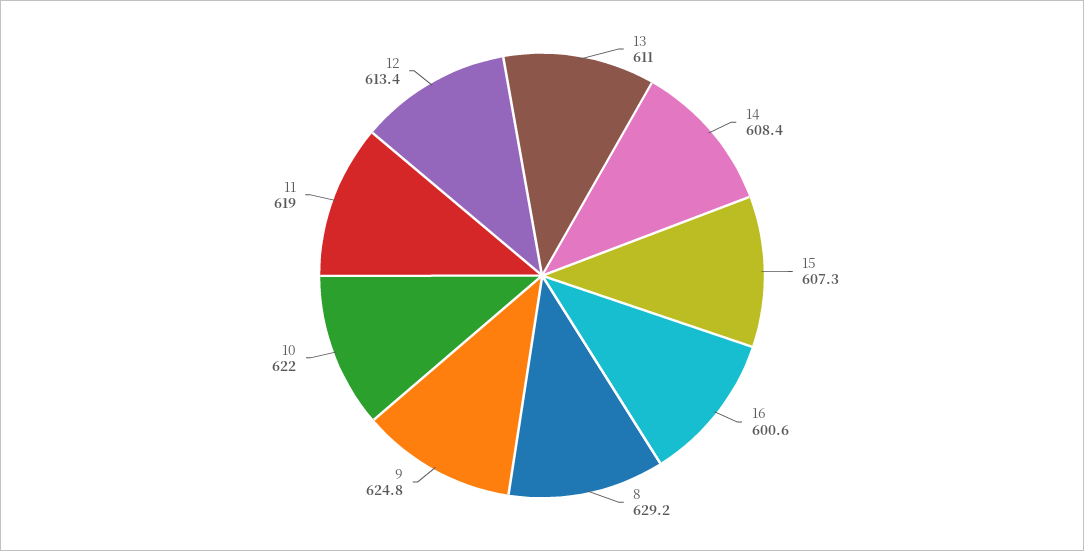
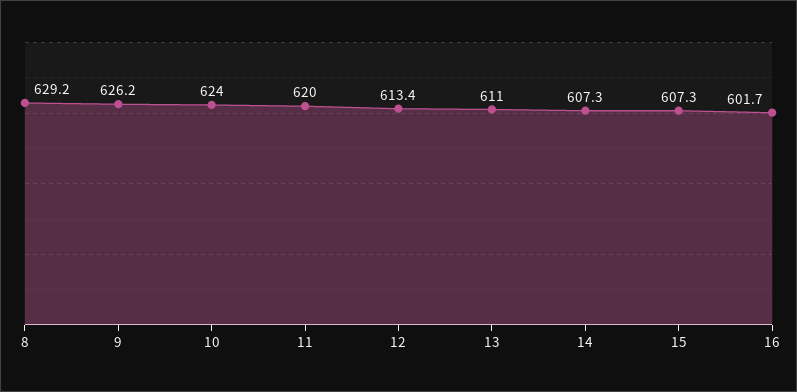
  {
    "13": 611,
-   "14": 608.4,
+   "14": 607.3,
    "15": 607.3,
-   "16": 600.6,
+   "16": 601.7,
    "8": 629.2,
-   "9": 624.8,
+   "9": 626.2,
-   "10": 622,
+   "10": 624,
-   "11": 619,
+   "11": 620,
    "12": 613.4
  }

